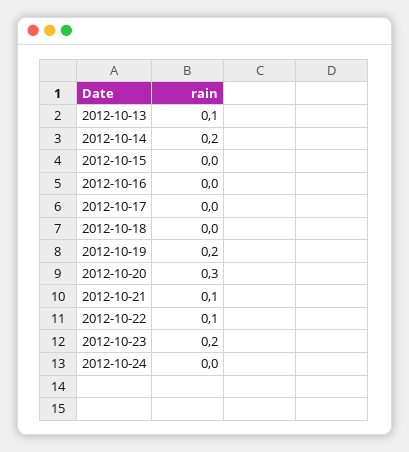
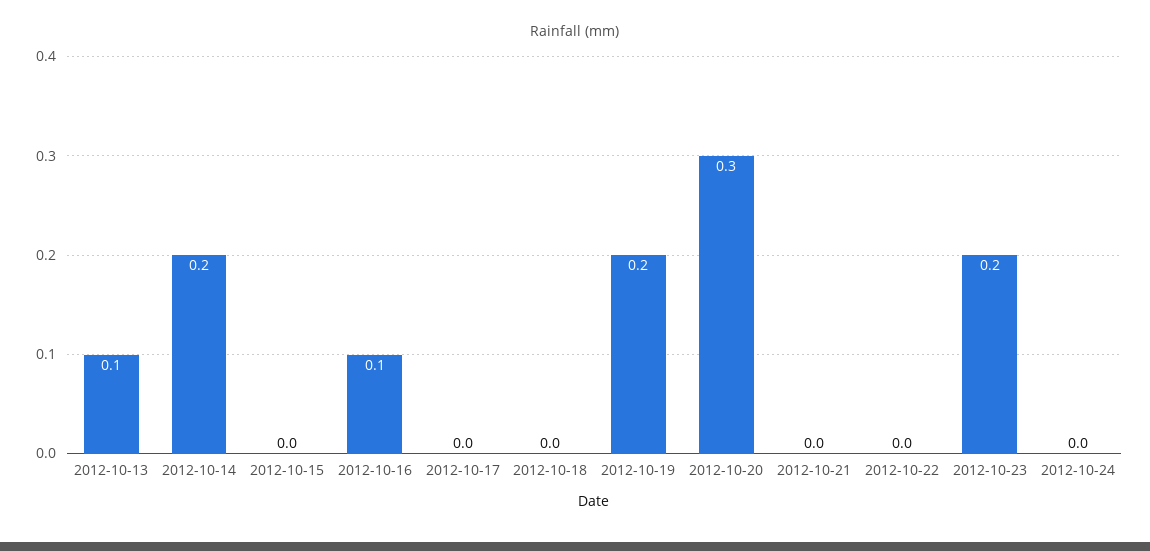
  {
    "2012-10-13": 0.1,
    "2012-10-14": 0.2,
    "2012-10-15": 0,
-   "2012-10-16": 0,
+   "2012-10-16": 0.1,
    "2012-10-17": 0,
    "2012-10-18": 0,
    "2012-10-19": 0.2,
    "2012-10-20": 0.3,
-   "2012-10-21": 0.1,
+   "2012-10-21": 0,
-   "2012-10-22": 0.1,
+   "2012-10-22": 0,
    "2012-10-23": 0.2,
    "2012-10-24": 0
  }

